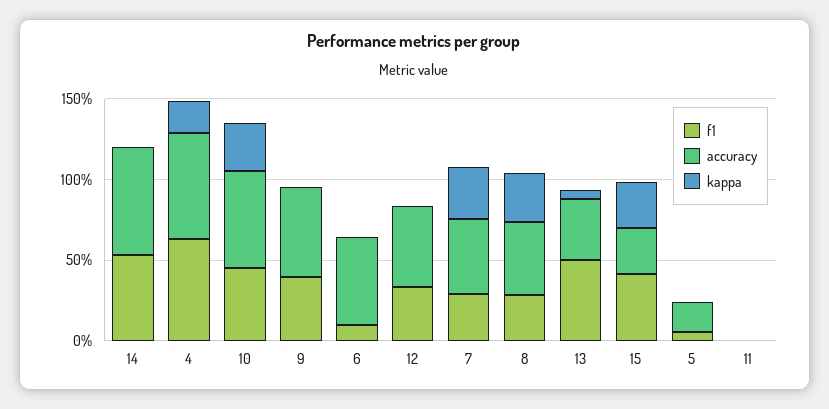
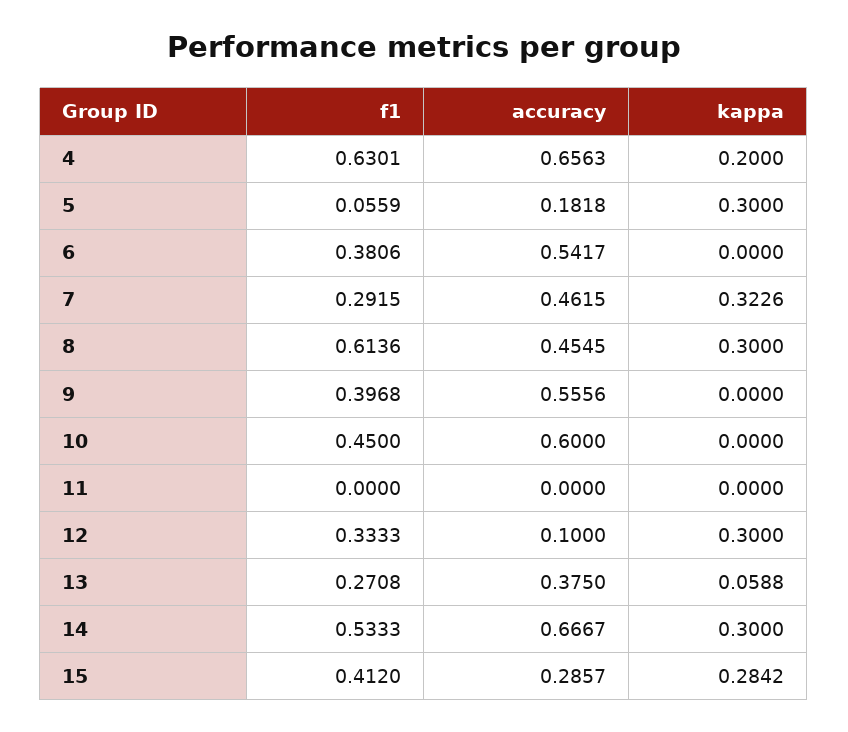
  {
    "f1": {
      "14": 0.5333,
      "4": 0.6301,
      "10": 0.45,
      "9": 0.3968,
-     "6": 0.1,
+     "6": 0.3806,
      "12": 0.3333,
      "7": 0.2915,
-     "8": 0.3,
+     "8": 0.6136,
-     "13": 0.5,
+     "13": 0.2708,
      "15": 0.412,
      "5": 0.0559,
      "11": 0
    },
    "accuracy": {
      "14": 0.6667,
      "4": 0.6563,
      "10": 0.6,
      "9": 0.5556,
      "6": 0.5417,
-     "12": 0.5,
+     "12": 0.1,
      "7": 0.4615,
      "8": 0.4545,
      "13": 0.375,
      "15": 0.2857,
      "5": 0.1818,
      "11": 0
    },
    "kappa": {
-     "14": 0,
+     "14": 0.3,
      "4": 0.2,
-     "10": 0.3,
+     "10": 0,
      "9": 0,
      "6": 0,
-     "12": 0,
+     "12": 0.3,
      "7": 0.3226,
      "8": 0.3,
      "13": 0.0588,
      "15": 0.2842,
-     "5": 0,
+     "5": 0.3,
      "11": 0
    }
  }

